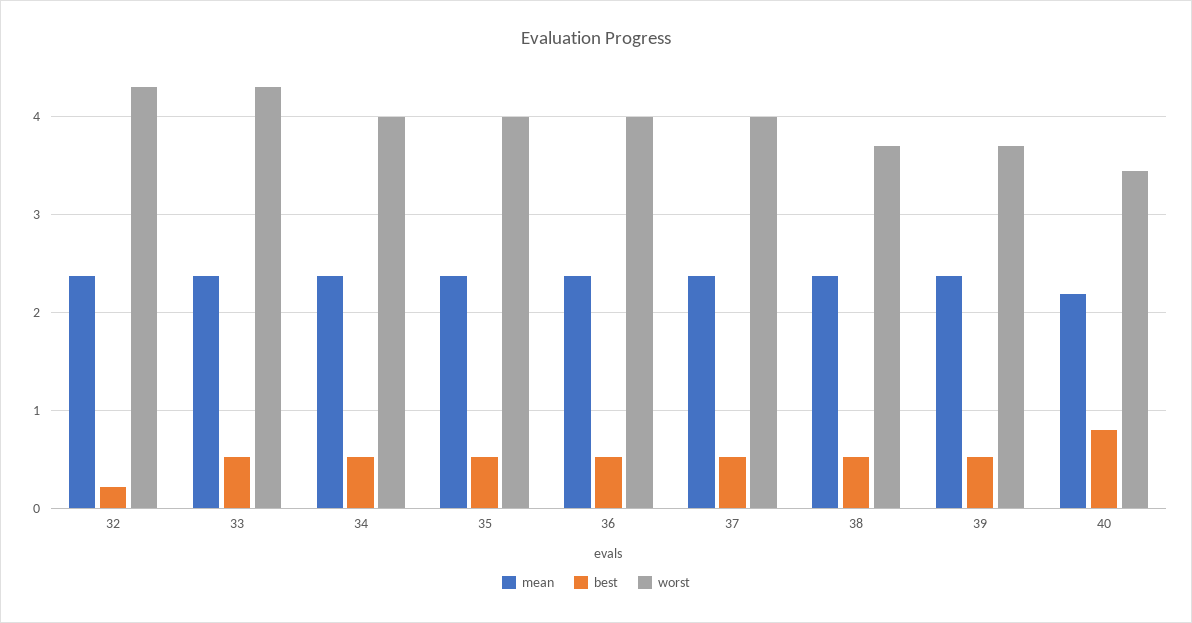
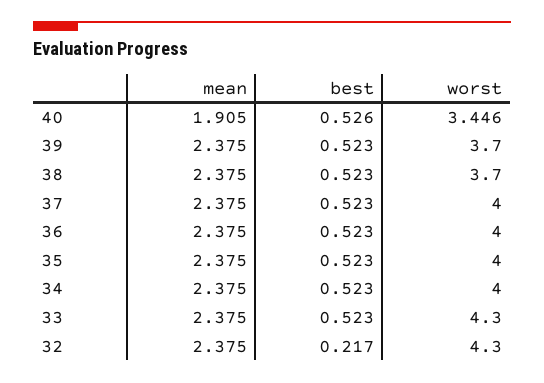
  {
    "mean": {
      "32": 2.375,
      "33": 2.375,
      "34": 2.375,
      "35": 2.375,
      "36": 2.375,
      "37": 2.375,
      "38": 2.375,
      "39": 2.375,
-     "40": 2.2
+     "40": 1.905
    },
    "best": {
      "32": 0.217,
      "33": 0.523,
      "34": 0.523,
      "35": 0.523,
      "36": 0.523,
      "37": 0.523,
      "38": 0.523,
      "39": 0.523,
-     "40": 0.8
+     "40": 0.526
    },
    "worst": {
      "32": 4.3,
      "33": 4.3,
      "34": 4,
      "35": 4,
      "36": 4,
      "37": 4,
      "38": 3.7,
      "39": 3.7,
      "40": 3.446
    }
  }

